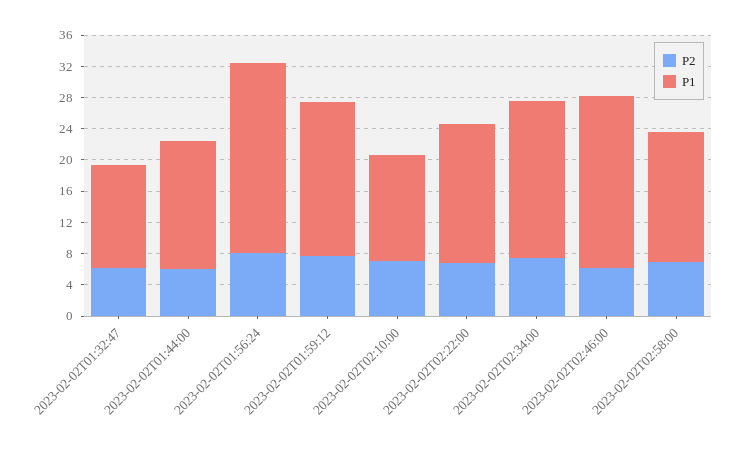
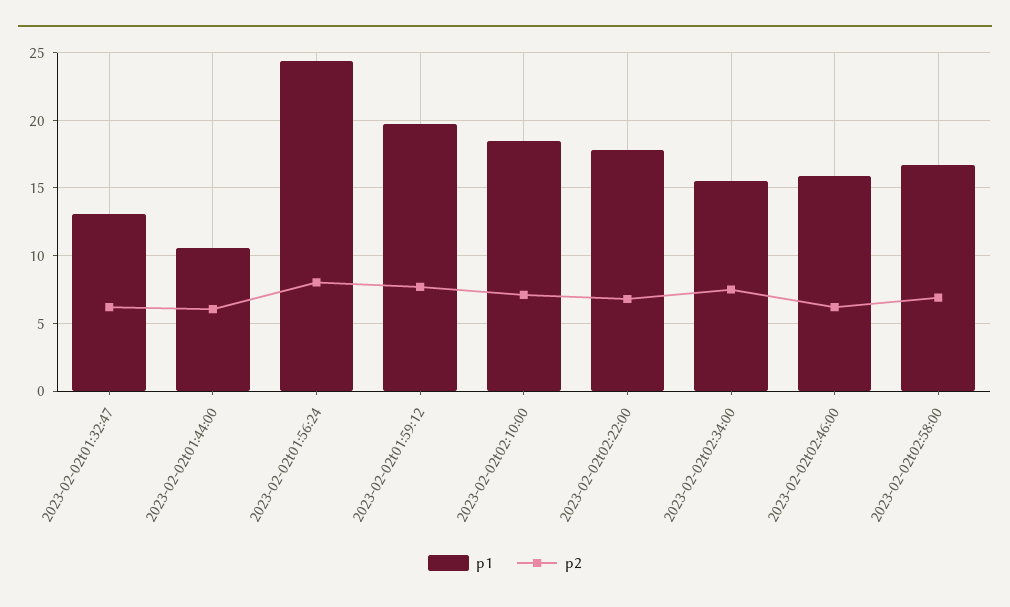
  {
    "P2": {
      "2023-02-02T01:32:47": 6,
      "2023-02-02T01:44:00": 6,
      "2023-02-02T01:56:24": 8,
      "2023-02-02T01:59:12": 7.5,
      "2023-02-02T02:10:00": 7,
      "2023-02-02T02:22:00": 7,
      "2023-02-02T02:34:00": 7.5,
      "2023-02-02T02:46:00": 6,
      "2023-02-02T02:58:00": 7
    },
    "P1": {
      "2023-02-02T01:32:47": 13,
-     "2023-02-02T01:44:00": 16,
+     "2023-02-02T01:44:00": 10.5,
      "2023-02-02T01:56:24": 24.5,
      "2023-02-02T01:59:12": 19.5,
-     "2023-02-02T02:10:00": 14,
+     "2023-02-02T02:10:00": 18.5,
      "2023-02-02T02:22:00": 18,
-     "2023-02-02T02:34:00": 20,
+     "2023-02-02T02:34:00": 15.5,
-     "2023-02-02T02:46:00": 22,
+     "2023-02-02T02:46:00": 16,
      "2023-02-02T02:58:00": 16.5
    }
  }

